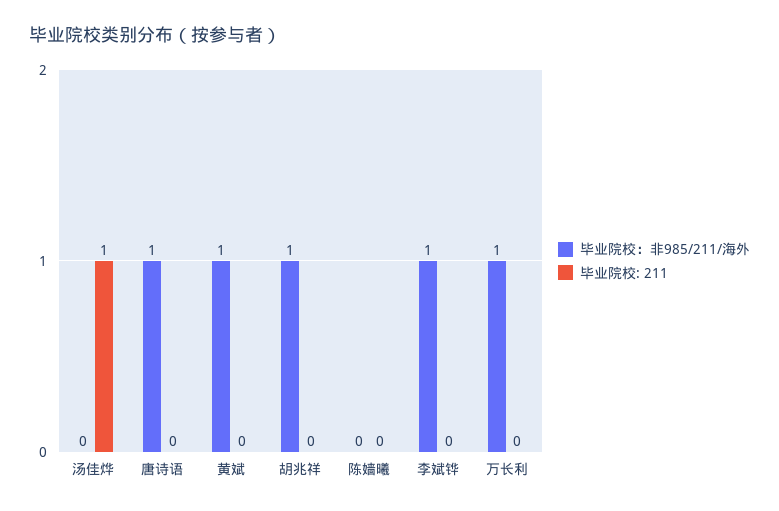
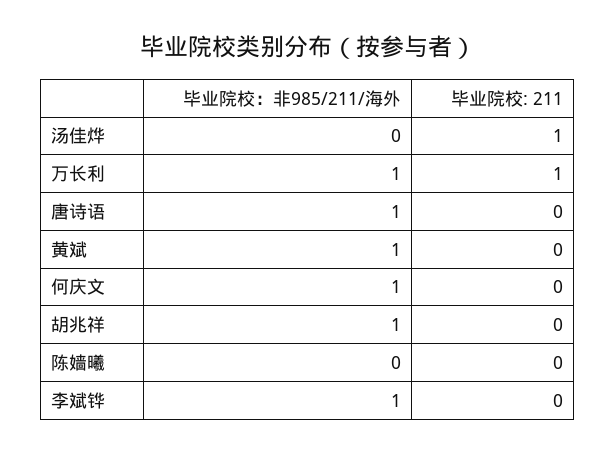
  {
    "毕业院校：非985/211/海外": {
      "汤佳烨": 0,
      "唐诗语": 1,
      "黄斌": 1,
      "胡兆祥": 1,
      "陈嫱曦": 0,
      "李斌铧": 1,
-     "万长利": 1
+     "万长利": 1,
+     "何庆文": 1
    },
    "毕业院校: 211": {
      "汤佳烨": 1,
      "唐诗语": 0,
      "黄斌": 0,
      "胡兆祥": 0,
      "陈嫱曦": 0,
      "李斌铧": 0,
-     "万长利": 0
+     "万长利": 1,
+     "何庆文": 0
    }
  }

